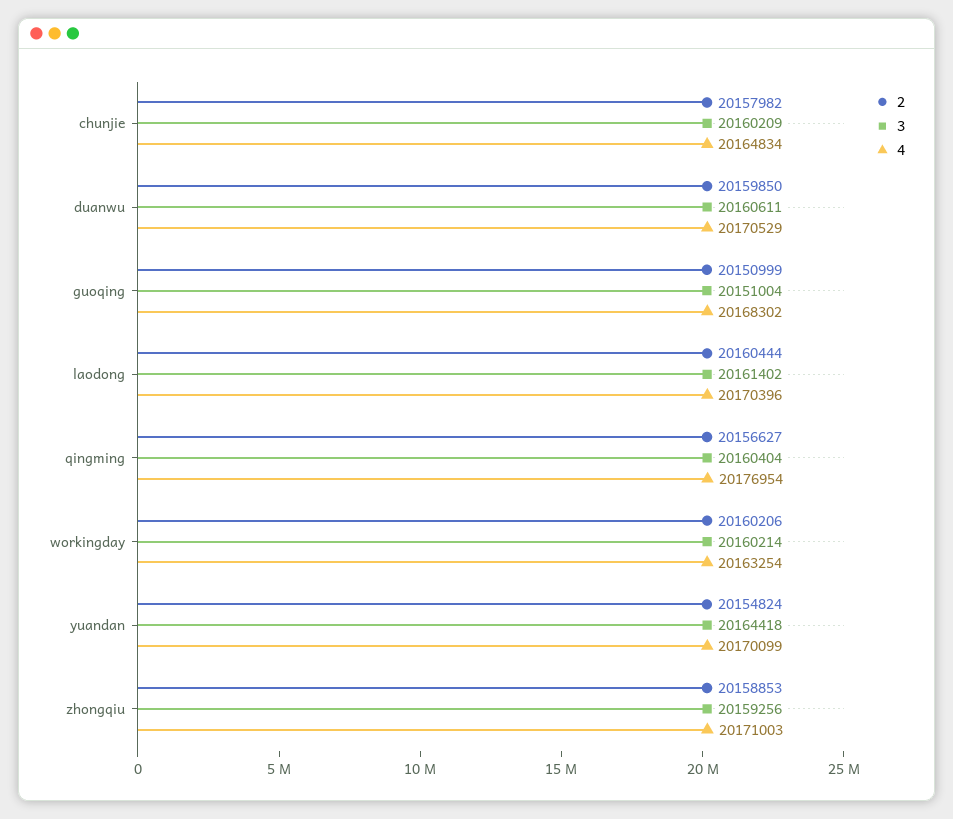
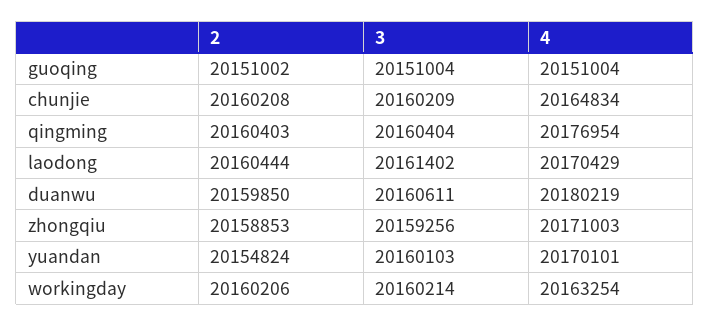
  {
    "2": {
-     "chunjie": 20157982,
+     "chunjie": 20160208,
      "duanwu": 20159850,
-     "guoqing": 20150999,
+     "guoqing": 20151002,
      "laodong": 20160444,
-     "qingming": 20156627,
+     "qingming": 20160403,
      "workingday": 20160206,
      "yuandan": 20154824,
      "zhongqiu": 20158853
    },
    "3": {
      "chunjie": 20160209,
      "duanwu": 20160611,
      "guoqing": 20151004,
      "laodong": 20161402,
      "qingming": 20160404,
      "workingday": 20160214,
-     "yuandan": 20164418,
+     "yuandan": 20160103,
      "zhongqiu": 20159256
    },
    "4": {
      "chunjie": 20164834,
-     "duanwu": 20170529,
+     "duanwu": 20180219,
-     "guoqing": 20168302,
+     "guoqing": 20151004,
-     "laodong": 20170396,
+     "laodong": 20170429,
      "qingming": 20176954,
      "workingday": 20163254,
-     "yuandan": 20170099,
+     "yuandan": 20170101,
      "zhongqiu": 20171003
    }
  }

